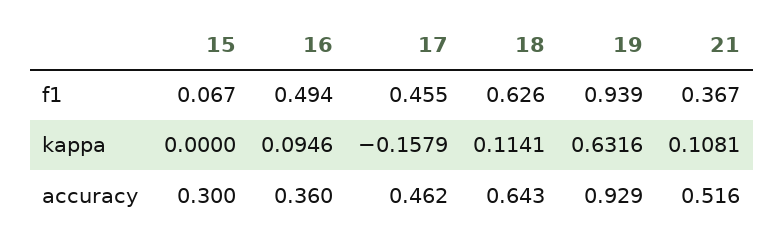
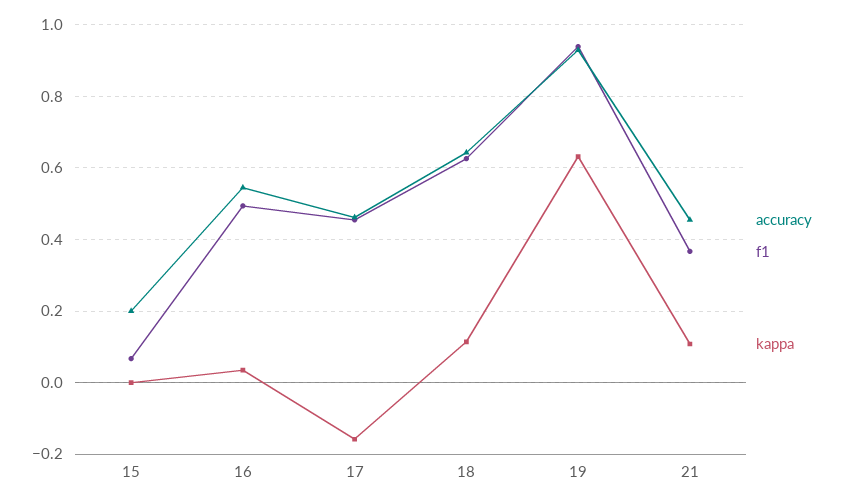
  {
    "f1": {
      "15": 0.067,
      "16": 0.494,
      "17": 0.455,
      "18": 0.626,
      "19": 0.939,
      "21": 0.367
    },
    "kappa": {
      "15": 0,
-     "16": 0.0946,
+     "16": 0.04,
      "17": -0.1579,
      "18": 0.1141,
      "19": 0.6316,
      "21": 0.1081
    },
    "accuracy": {
-     "15": 0.3,
+     "15": 0.2,
-     "16": 0.36,
+     "16": 0.54,
      "17": 0.462,
      "18": 0.643,
      "19": 0.929,
-     "21": 0.516
+     "21": 0.46
    }
  }

